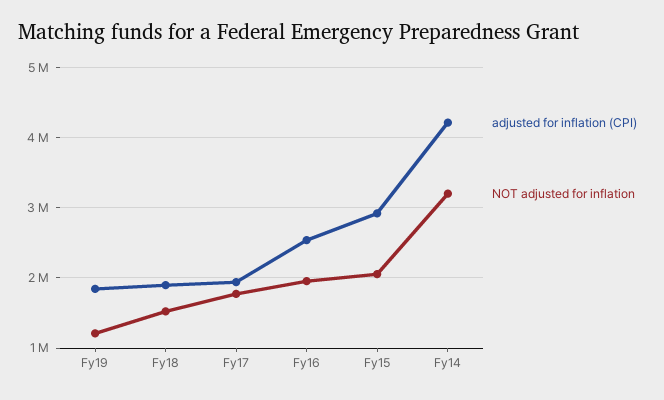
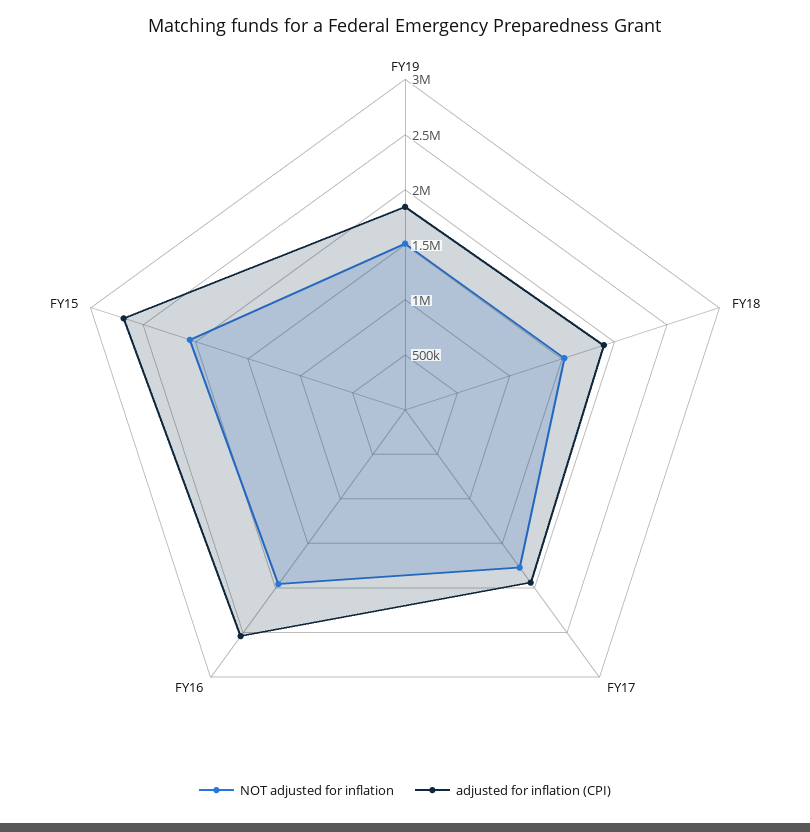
  {
    "adjusted for inflation (CPI)": {
      "Fy19": 1800000,
      "Fy18": 1900000,
      "Fy17": 1900000,
      "Fy16": 2500000,
-     "Fy15": 2900000,
+     "Fy15": 2700000
-     "Fy14": 4200000
    },
    "NOT adjusted for inflation": {
-     "Fy19": 1200000,
+     "Fy19": 1500000,
      "Fy18": 1500000,
      "Fy17": 1800000,
      "Fy16": 2000000,
-     "Fy15": 2100000,
+     "Fy15": 2100000
-     "Fy14": 3200000
    }
  }

